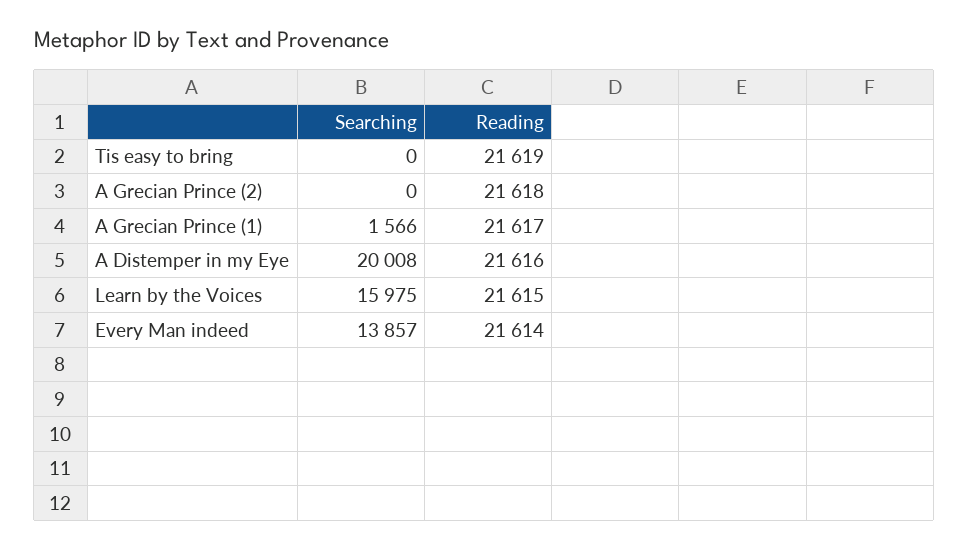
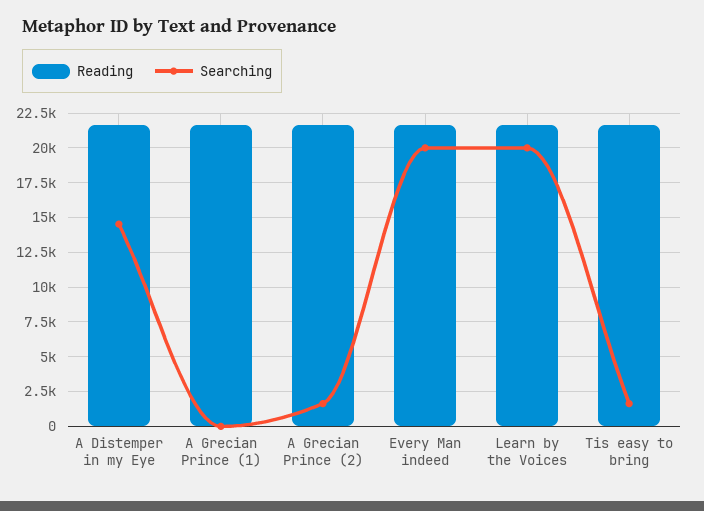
  {
    "Searching": {
-     "Tis easy to bring": 0,
+     "Tis easy to bring": 1500,
-     "A Grecian Prince (2)": 0,
+     "A Grecian Prince (2)": 1500,
-     "A Grecian Prince (1)": 1566,
+     "A Grecian Prince (1)": 0,
-     "A Distemper in my Eye": 20008,
+     "A Distemper in my Eye": 14500,
-     "Learn by the Voices": 15975,
+     "Learn by the Voices": 20000,
-     "Every Man indeed": 13857
+     "Every Man indeed": 20000
    },
    "Reading": {
      "Tis easy to bring": 21619,
      "A Grecian Prince (2)": 21618,
      "A Grecian Prince (1)": 21617,
      "A Distemper in my Eye": 21616,
      "Learn by the Voices": 21615,
      "Every Man indeed": 21614
    }
  }

